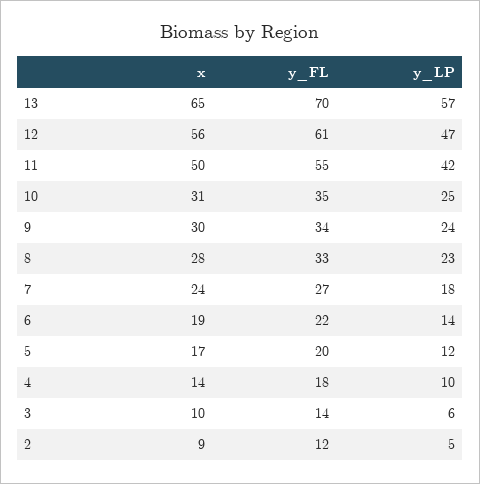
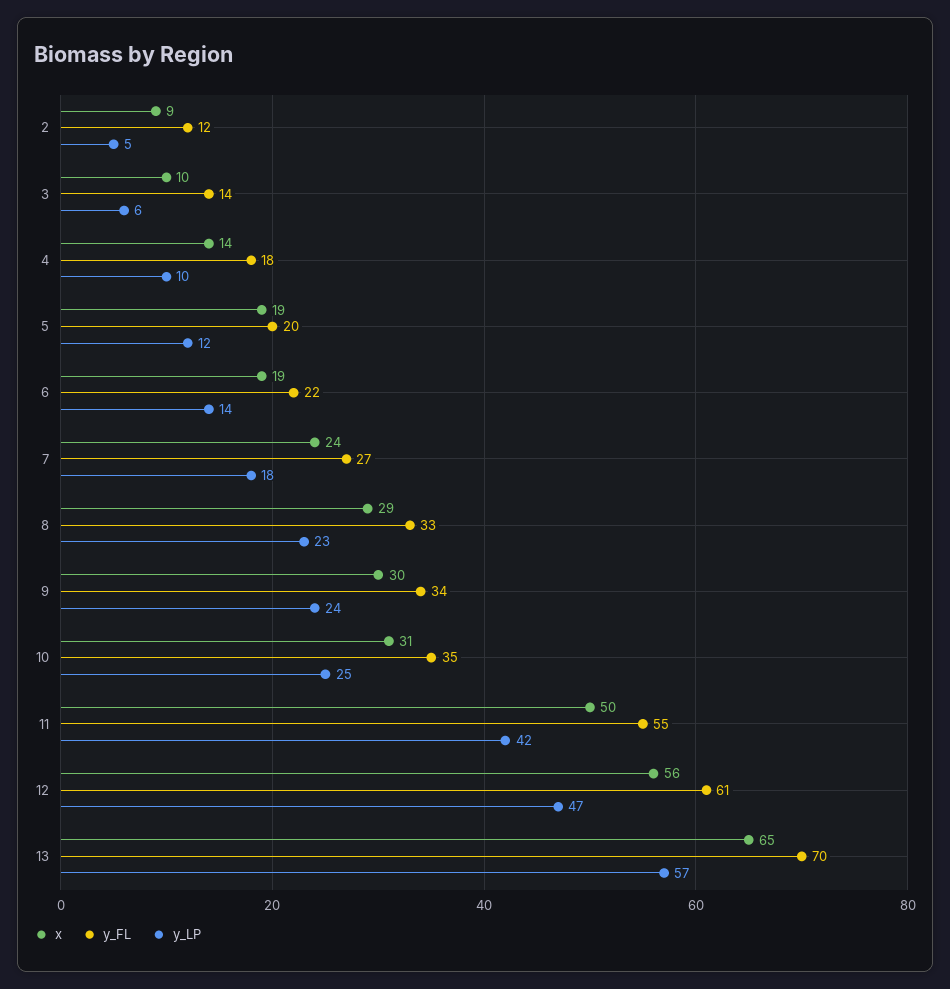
  {
    "x": {
      "13": 65,
      "12": 56,
      "11": 50,
      "10": 31,
      "9": 30,
-     "8": 28,
+     "8": 29,
      "7": 24,
      "6": 19,
-     "5": 17,
+     "5": 19,
      "4": 14,
      "3": 10,
      "2": 9
    },
    "y_FL": {
      "13": 70,
      "12": 61,
      "11": 55,
      "10": 35,
      "9": 34,
      "8": 33,
      "7": 27,
      "6": 22,
      "5": 20,
      "4": 18,
      "3": 14,
      "2": 12
    },
    "y_LP": {
      "13": 57,
      "12": 47,
      "11": 42,
      "10": 25,
      "9": 24,
      "8": 23,
      "7": 18,
      "6": 14,
      "5": 12,
      "4": 10,
      "3": 6,
      "2": 5
    }
  }

